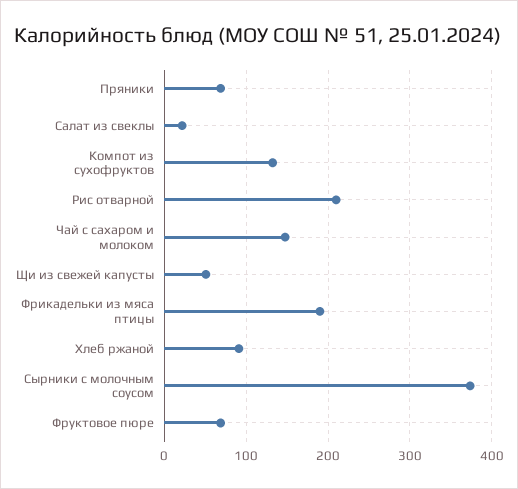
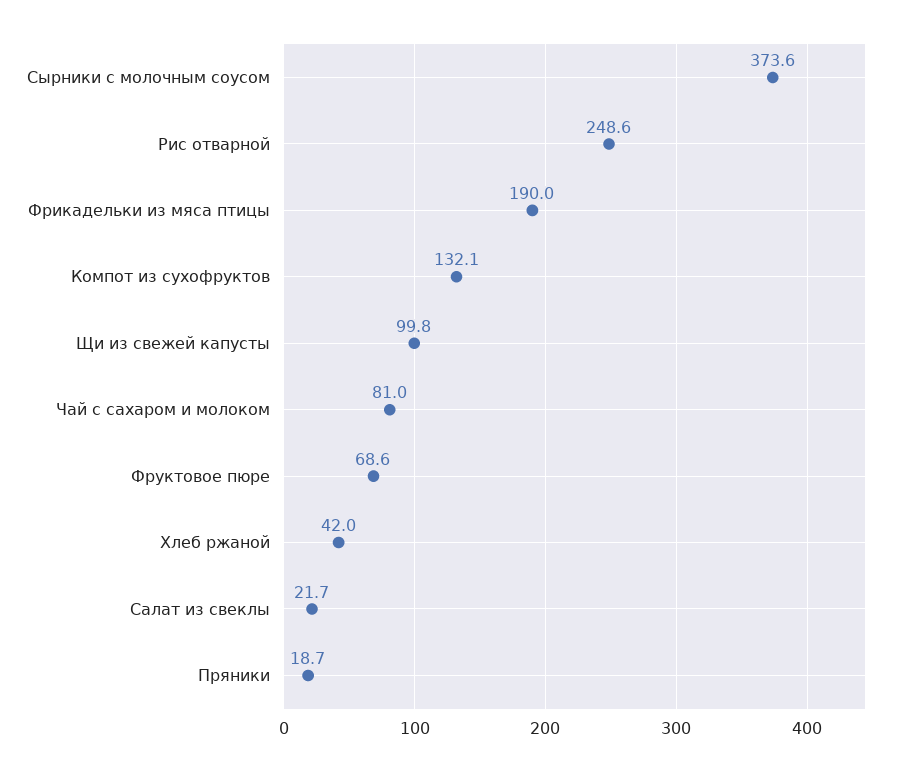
  {
-   "Пряники": 70,
+   "Пряники": 18.7,
    "Салат из свеклы": 21.7,
    "Компот из сухофруктов": 132.1,
-   "Рис отварной": 210,
+   "Рис отварной": 248.6,
-   "Чай с сахаром и молоком": 150,
+   "Чай с сахаром и молоком": 81,
-   "Щи из свежей капусты": 50,
+   "Щи из свежей капусты": 99.8,
    "Фрикадельки из мяса птицы": 190,
-   "Хлеб ржаной": 90,
+   "Хлеб ржаной": 42,
    "Сырники с молочным соусом": 373.6,
    "Фруктовое пюре": 68.6
  }

